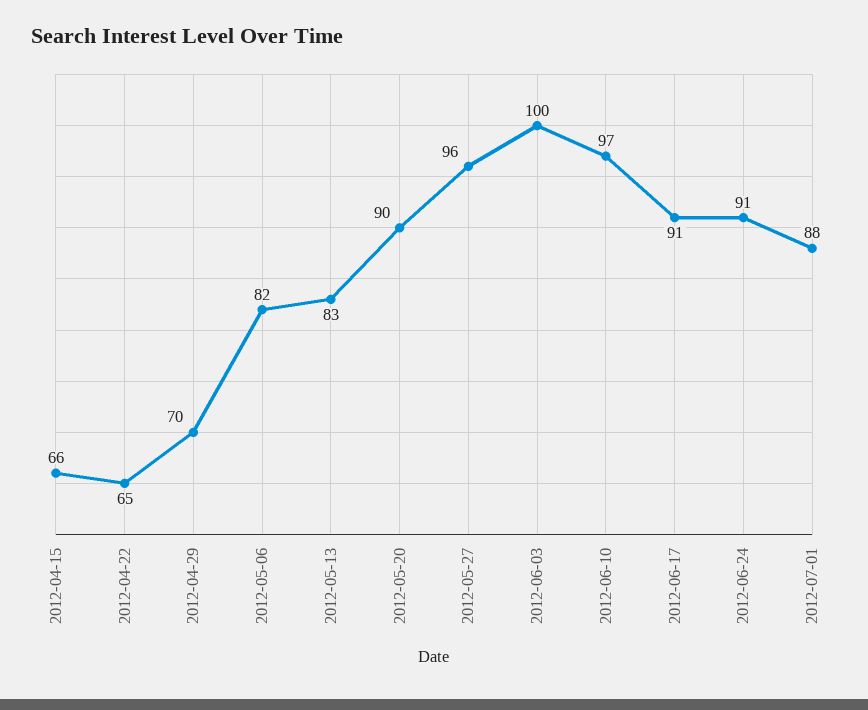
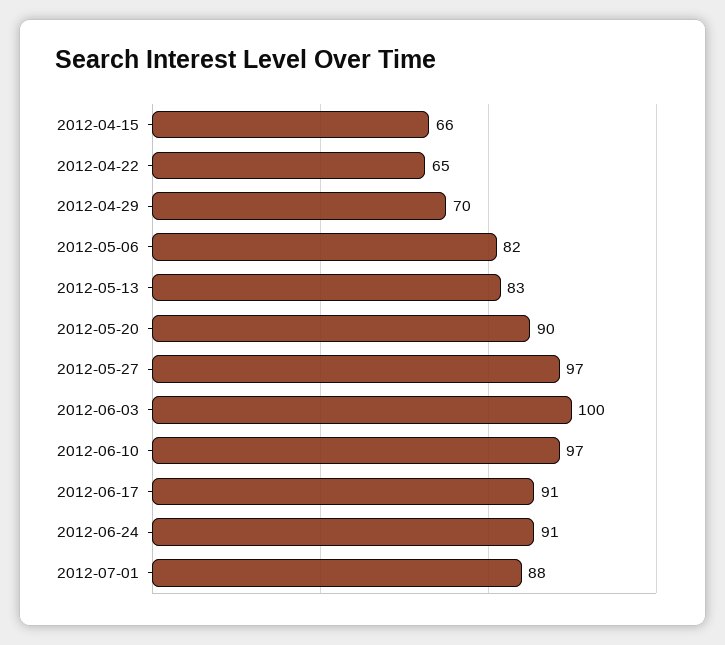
  {
    "2012-04-15": 66,
    "2012-04-22": 65,
    "2012-04-29": 70,
    "2012-05-06": 82,
    "2012-05-13": 83,
    "2012-05-20": 90,
-   "2012-05-27": 96,
+   "2012-05-27": 97,
    "2012-06-03": 100,
    "2012-06-10": 97,
    "2012-06-17": 91,
    "2012-06-24": 91,
    "2012-07-01": 88
  }

